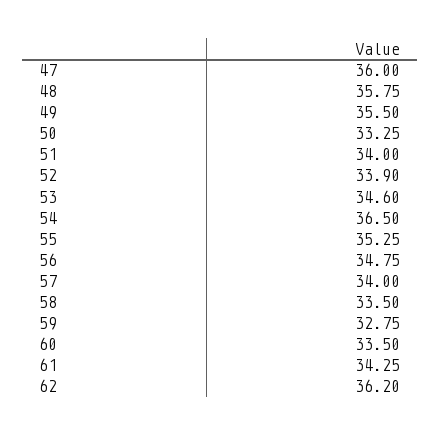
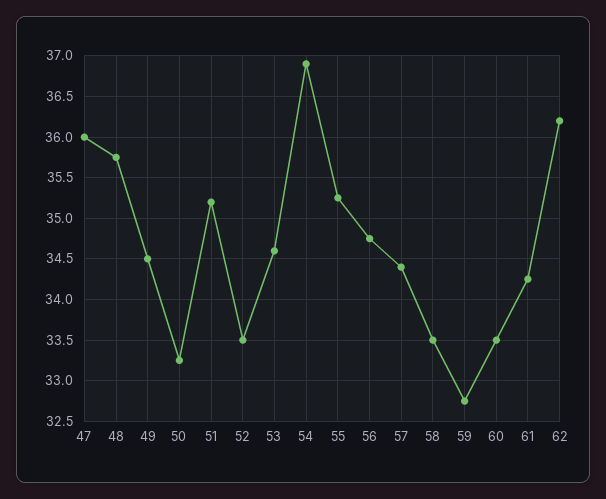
  {
    "47": 36,
    "48": 35.75,
-   "49": 35.5,
+   "49": 34.5,
    "50": 33.25,
-   "51": 34,
+   "51": 35.2,
-   "52": 33.9,
+   "52": 33.5,
    "53": 34.6,
-   "54": 36.5,
+   "54": 36.9,
    "55": 35.25,
    "56": 34.75,
-   "57": 34,
+   "57": 34.4,
    "58": 33.5,
    "59": 32.75,
    "60": 33.5,
    "61": 34.25,
    "62": 36.2
  }

